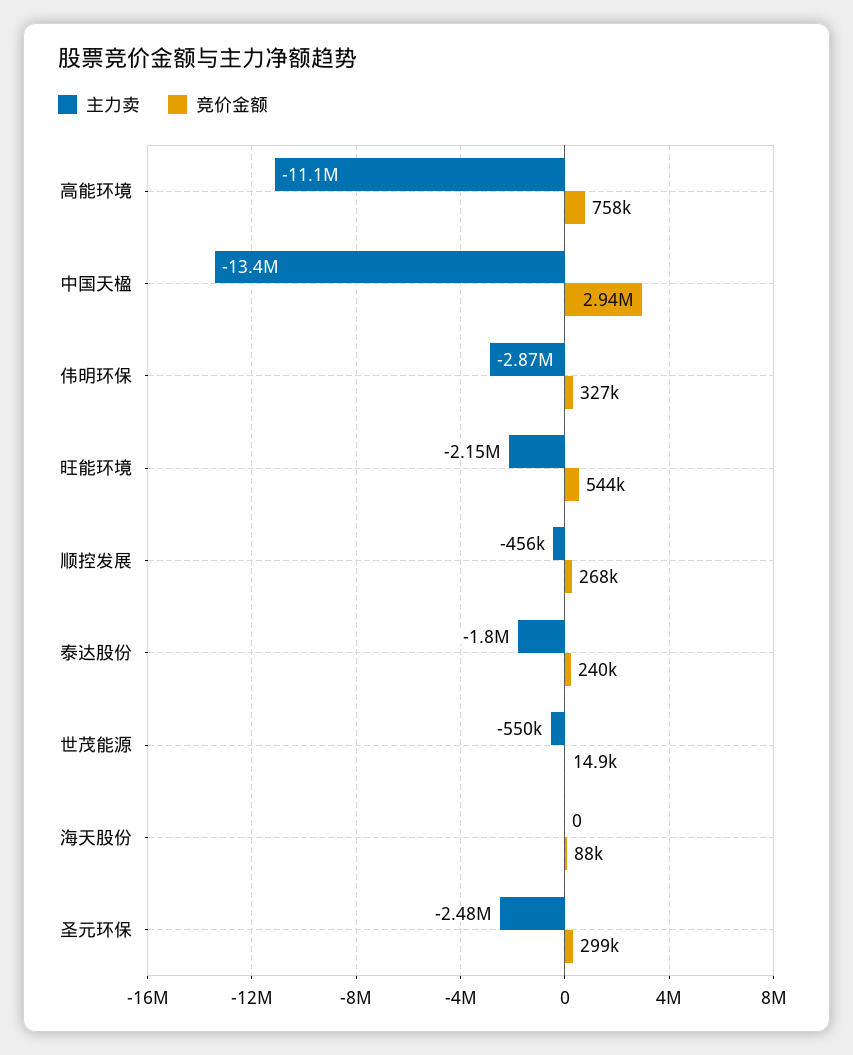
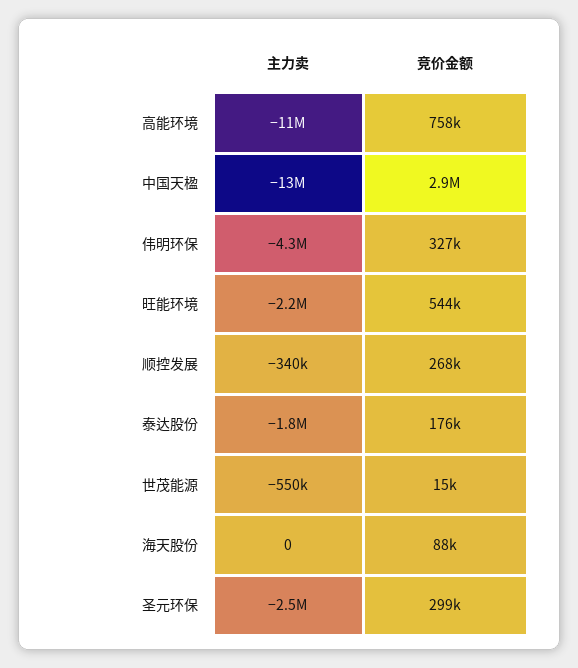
  {
    "主力卖": {
      "高能环境": -11100000,
      "中国天楹": -13400000,
-     "伟明环保": -2870000,
+     "伟明环保": -4300000,
      "旺能环境": -2150000,
-     "顺控发展": -456000,
+     "顺控发展": -340000,
      "泰达股份": -1800000,
      "世茂能源": -550000,
      "海天股份": 0,
      "圣元环保": -2480000
    },
    "竞价金额": {
      "高能环境": 758000,
      "中国天楹": 2940000,
      "伟明环保": 327000,
      "旺能环境": 544000,
      "顺控发展": 268000,
-     "泰达股份": 240000,
+     "泰达股份": 176000,
      "世茂能源": 14900,
      "海天股份": 88000,
      "圣元环保": 299000
    }
  }

